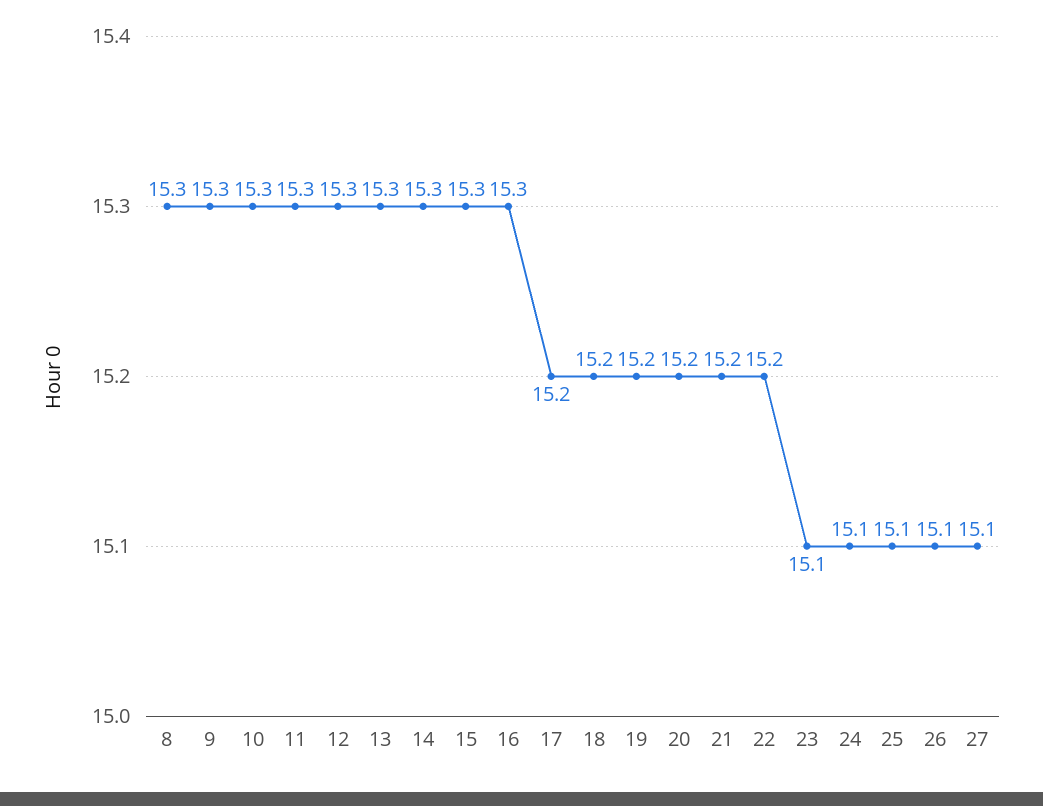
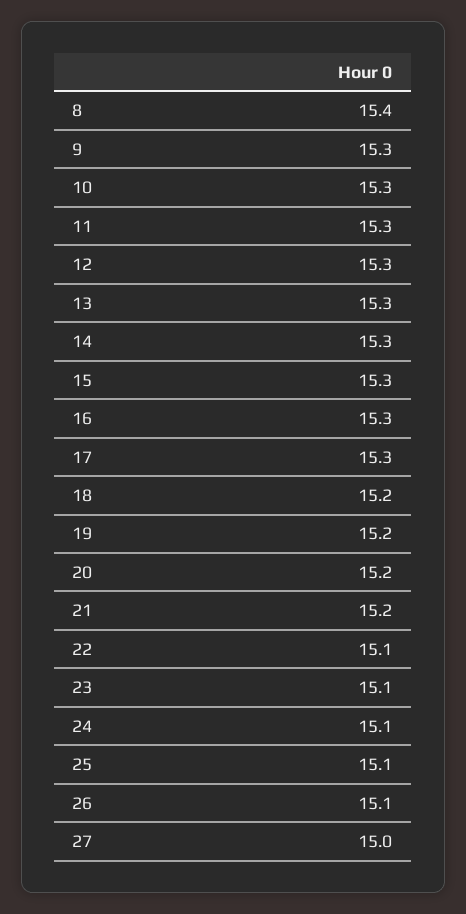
  {
-   "8": 15.3,
+   "8": 15.4,
    "9": 15.3,
    "10": 15.3,
    "11": 15.3,
    "12": 15.3,
    "13": 15.3,
    "14": 15.3,
    "15": 15.3,
    "16": 15.3,
-   "17": 15.2,
+   "17": 15.3,
    "18": 15.2,
    "19": 15.2,
    "20": 15.2,
    "21": 15.2,
-   "22": 15.2,
+   "22": 15.1,
    "23": 15.1,
    "24": 15.1,
    "25": 15.1,
    "26": 15.1,
-   "27": 15.1
+   "27": 15
  }

